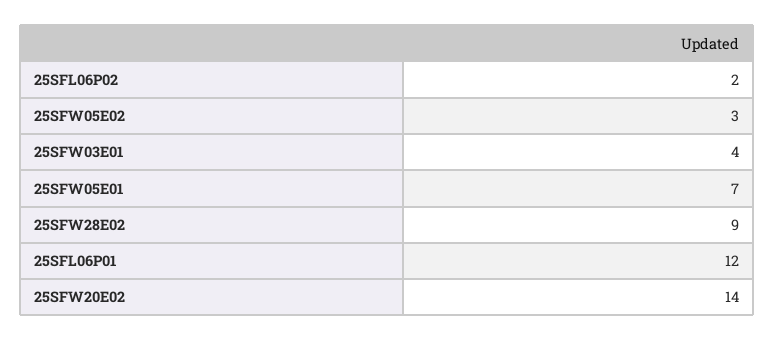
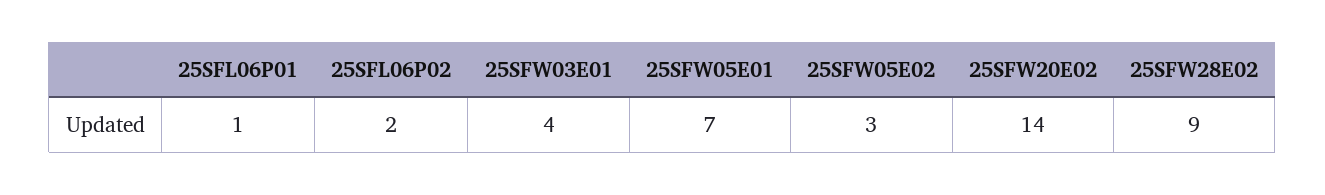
  {
    "25SFL06P02": 2,
    "25SFW05E02": 3,
    "25SFW03E01": 4,
    "25SFW05E01": 7,
    "25SFW28E02": 9,
-   "25SFL06P01": 12,
+   "25SFL06P01": 1,
    "25SFW20E02": 14
  }

